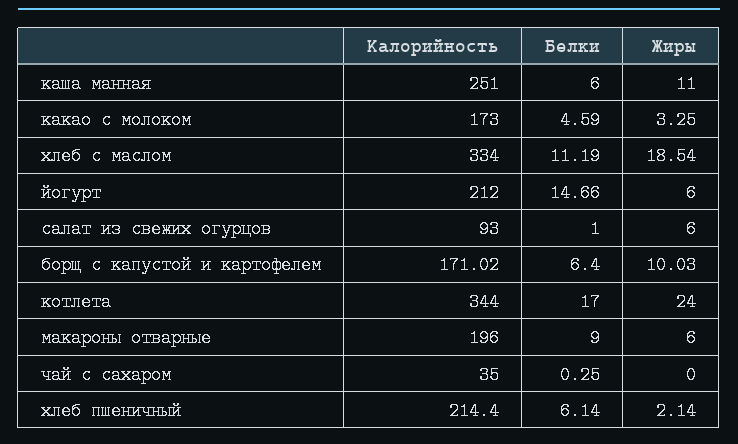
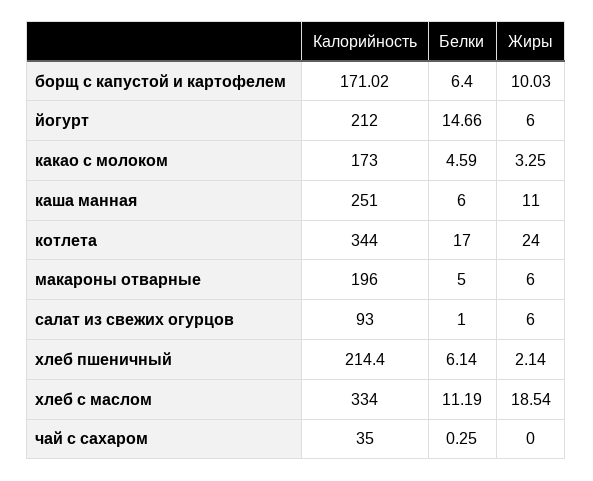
  {
    "Калорийность": {
      "каша манная": 251,
      "какао с молоком": 173,
      "хлеб с маслом": 334,
      "йогурт": 212,
      "салат из свежих огурцов": 93,
      "борщ с капустой и картофелем": 171.02,
      "котлета": 344,
      "макароны отварные": 196,
      "чай с сахаром": 35,
      "хлеб пшеничный": 214.4
    },
    "Белки": {
      "каша манная": 6,
      "какао с молоком": 4.59,
      "хлеб с маслом": 11.19,
      "йогурт": 14.66,
      "салат из свежих огурцов": 1,
      "борщ с капустой и картофелем": 6.4,
      "котлета": 17,
-     "макароны отварные": 9,
+     "макароны отварные": 5,
      "чай с сахаром": 0.25,
      "хлеб пшеничный": 6.14
    },
    "Жиры": {
      "каша манная": 11,
      "какао с молоком": 3.25,
      "хлеб с маслом": 18.54,
      "йогурт": 6,
      "салат из свежих огурцов": 6,
      "борщ с капустой и картофелем": 10.03,
      "котлета": 24,
      "макароны отварные": 6,
      "чай с сахаром": 0,
      "хлеб пшеничный": 2.14
    }
  }

